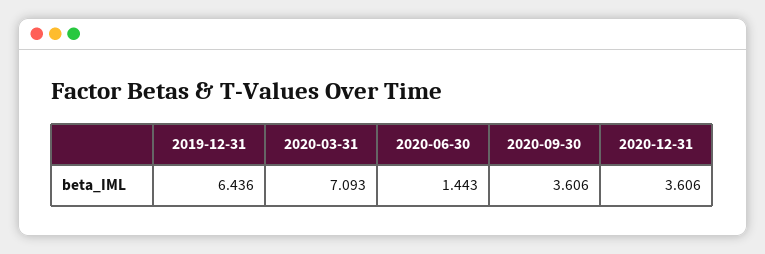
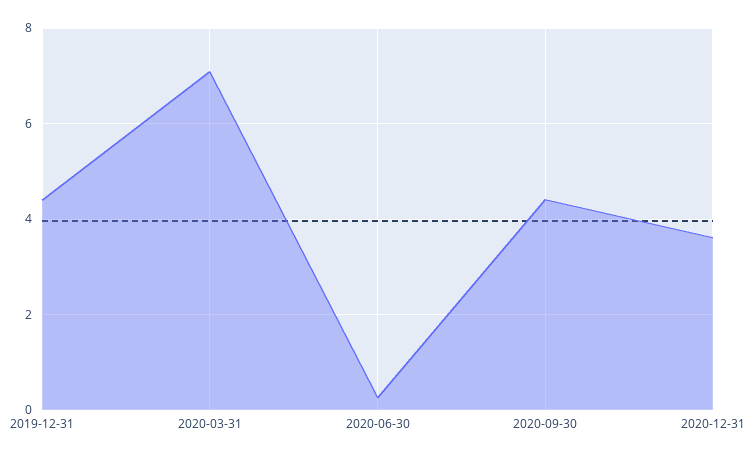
  {
-   "2019-12-31": 6.436,
+   "2019-12-31": 4.4,
    "2020-03-31": 7.093,
-   "2020-06-30": 1.443,
+   "2020-06-30": 0.2,
-   "2020-09-30": 3.606,
+   "2020-09-30": 4.4,
    "2020-12-31": 3.606
  }

